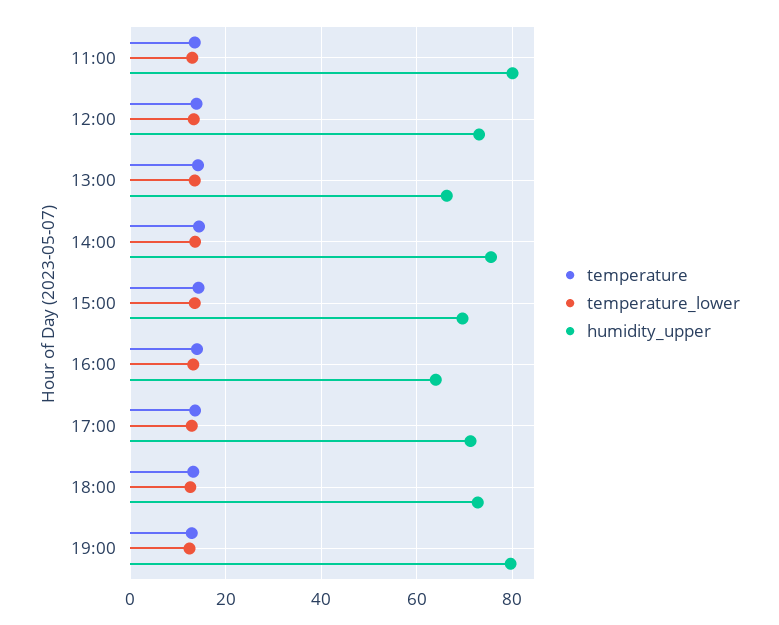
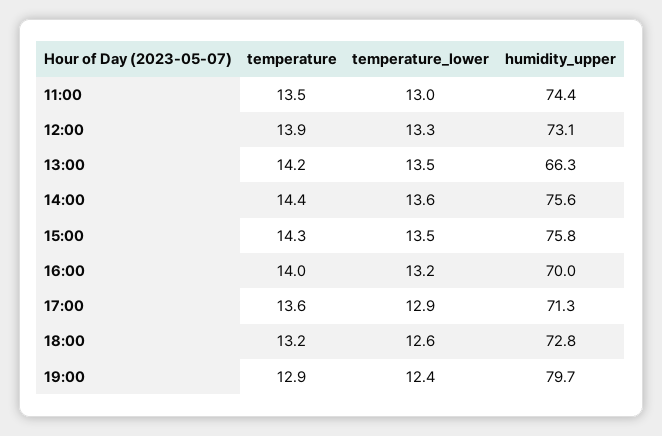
  {
    "temperature": {
      "11:00": 13.5,
      "12:00": 13.9,
      "13:00": 14.2,
      "14:00": 14.4,
      "15:00": 14.3,
      "16:00": 14,
      "17:00": 13.6,
      "18:00": 13.2,
      "19:00": 12.9
    },
    "temperature_lower": {
      "11:00": 13,
      "12:00": 13.3,
      "13:00": 13.5,
      "14:00": 13.6,
      "15:00": 13.5,
      "16:00": 13.2,
      "17:00": 12.9,
      "18:00": 12.6,
      "19:00": 12.4
    },
    "humidity_upper": {
-     "11:00": 80,
+     "11:00": 74.4,
      "12:00": 73.1,
      "13:00": 66.3,
      "14:00": 75.6,
-     "15:00": 70,
+     "15:00": 75.8,
-     "16:00": 64,
+     "16:00": 70,
      "17:00": 71.3,
      "18:00": 72.8,
      "19:00": 79.7
    }
  }

